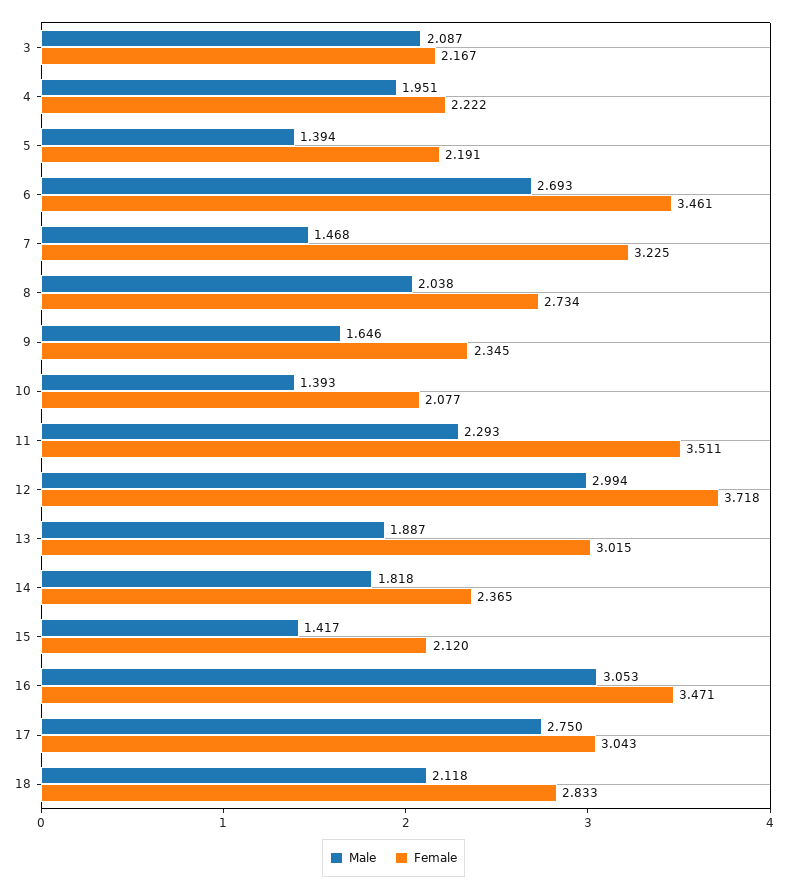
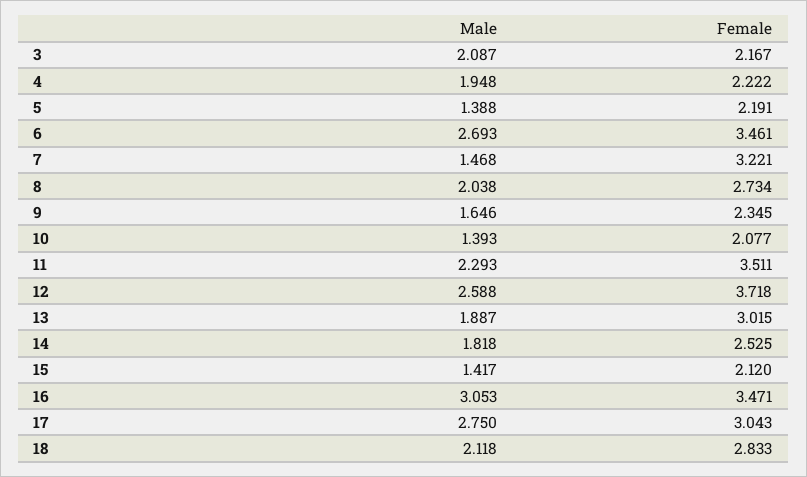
  {
    "Male": {
      "3": 2.087,
-     "4": 1.951,
+     "4": 1.948,
-     "5": 1.394,
+     "5": 1.388,
      "6": 2.693,
      "7": 1.468,
      "8": 2.038,
      "9": 1.646,
      "10": 1.393,
      "11": 2.293,
-     "12": 2.994,
+     "12": 2.588,
      "13": 1.887,
      "14": 1.818,
      "15": 1.417,
      "16": 3.053,
      "17": 2.75,
      "18": 2.118
    },
    "Female": {
      "3": 2.167,
      "4": 2.222,
      "5": 2.191,
      "6": 3.461,
-     "7": 3.225,
+     "7": 3.221,
      "8": 2.734,
      "9": 2.345,
      "10": 2.077,
      "11": 3.511,
      "12": 3.718,
      "13": 3.015,
-     "14": 2.365,
+     "14": 2.525,
      "15": 2.12,
      "16": 3.471,
      "17": 3.043,
      "18": 2.833
    }
  }

